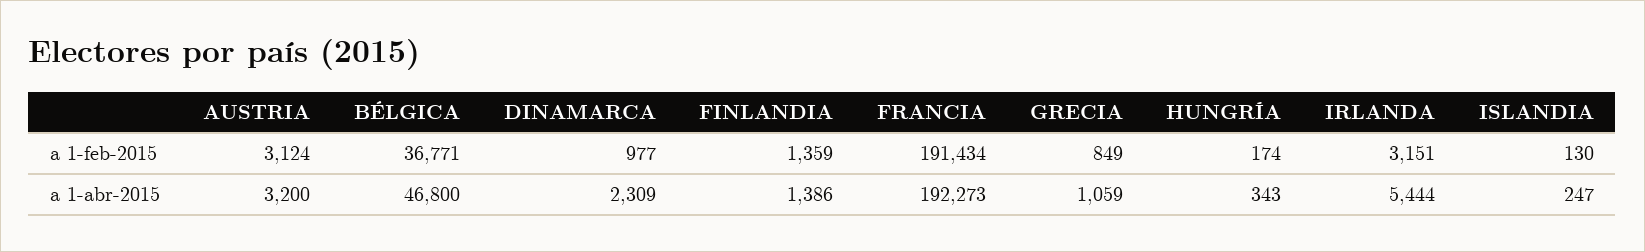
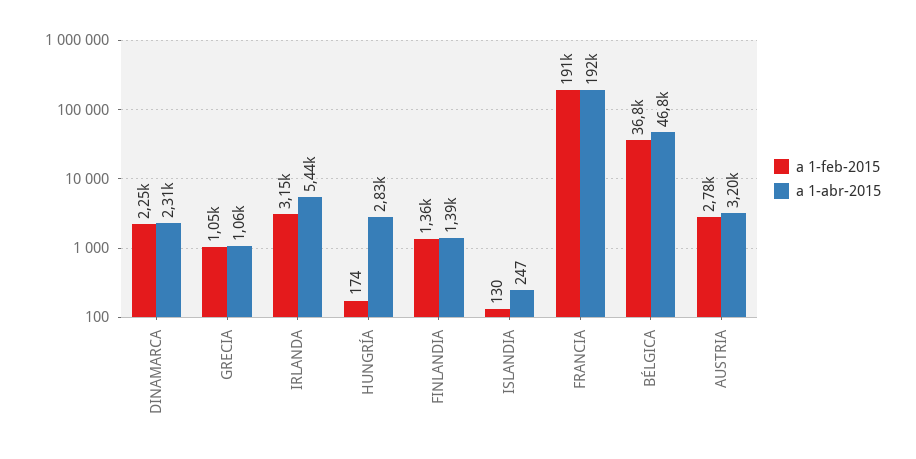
  {
    "a 1-feb-2015": {
-     "AUSTRIA": 3124,
+     "AUSTRIA": 2780,
      "BÉLGICA": 36771,
-     "DINAMARCA": 977,
+     "DINAMARCA": 2250,
      "FINLANDIA": 1359,
      "FRANCIA": 191434,
-     "GRECIA": 849,
+     "GRECIA": 1050,
      "HUNGRÍA": 174,
      "IRLANDA": 3151,
      "ISLANDIA": 130
    },
    "a 1-abr-2015": {
      "AUSTRIA": 3200,
      "BÉLGICA": 46800,
      "DINAMARCA": 2309,
      "FINLANDIA": 1386,
      "FRANCIA": 192273,
      "GRECIA": 1059,
-     "HUNGRÍA": 343,
+     "HUNGRÍA": 2830,
      "IRLANDA": 5444,
      "ISLANDIA": 247
    }
  }

